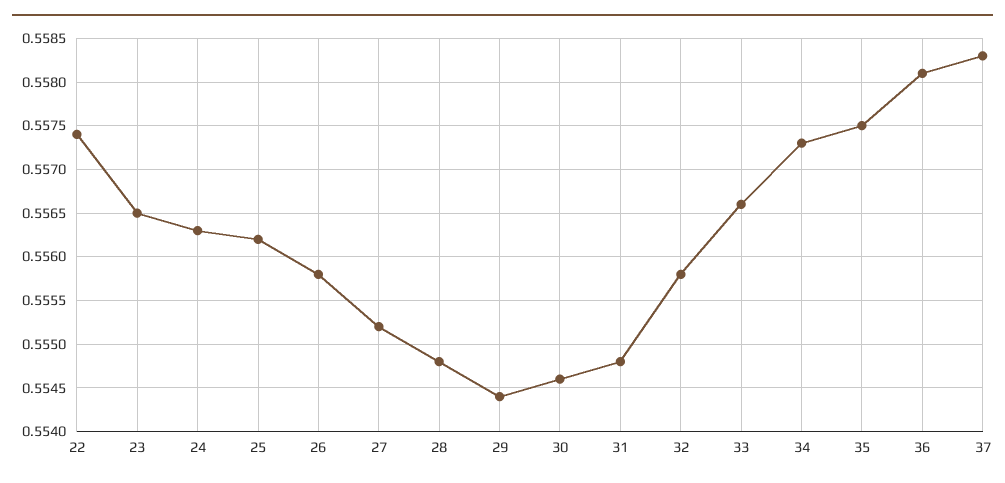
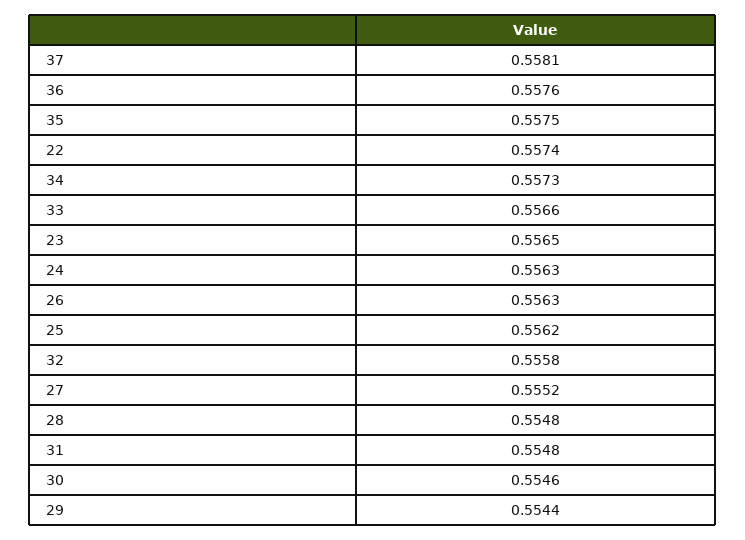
  {
    "22": 0.5574,
    "23": 0.5565,
    "24": 0.5563,
    "25": 0.5562,
-   "26": 0.5558,
+   "26": 0.5563,
    "27": 0.5552,
    "28": 0.5548,
    "29": 0.5544,
    "30": 0.5546,
    "31": 0.5548,
    "32": 0.5558,
    "33": 0.5566,
    "34": 0.5573,
    "35": 0.5575,
-   "36": 0.5581,
+   "36": 0.5576,
-   "37": 0.5583
+   "37": 0.5581
  }

